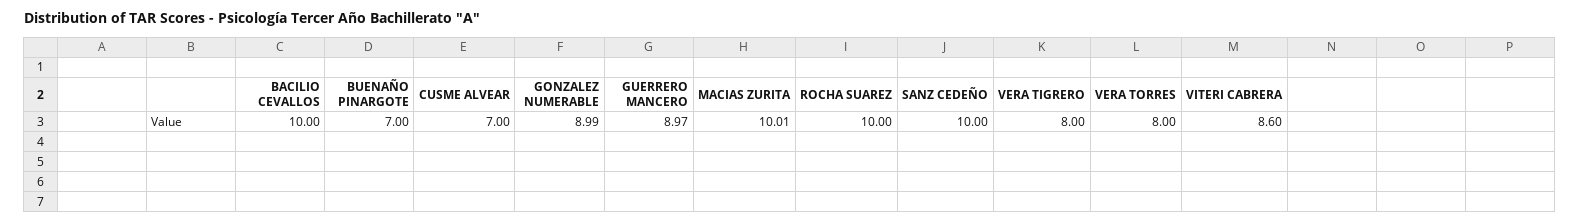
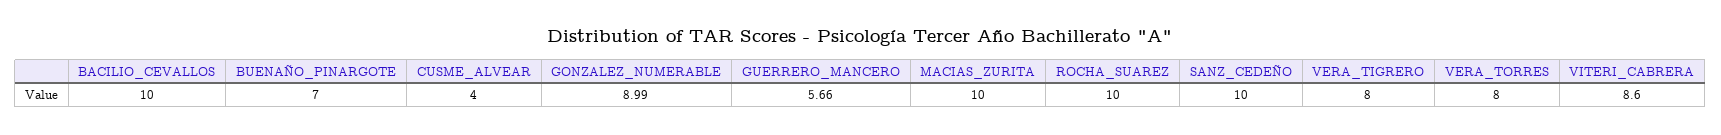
  {
    "BACILIO CEVALLOS": 10,
    "BUENAÑO PINARGOTE": 7,
-   "CUSME ALVEAR": 7,
+   "CUSME ALVEAR": 4,
    "GONZALEZ NUMERABLE": 8.99,
-   "GUERRERO MANCERO": 8.97,
+   "GUERRERO MANCERO": 5.66,
-   "MACIAS ZURITA": 10.01,
+   "MACIAS ZURITA": 10,
    "ROCHA SUAREZ": 10,
    "SANZ CEDEÑO": 10,
    "VERA TIGRERO": 8,
    "VERA TORRES": 8,
    "VITERI CABRERA": 8.6
  }

